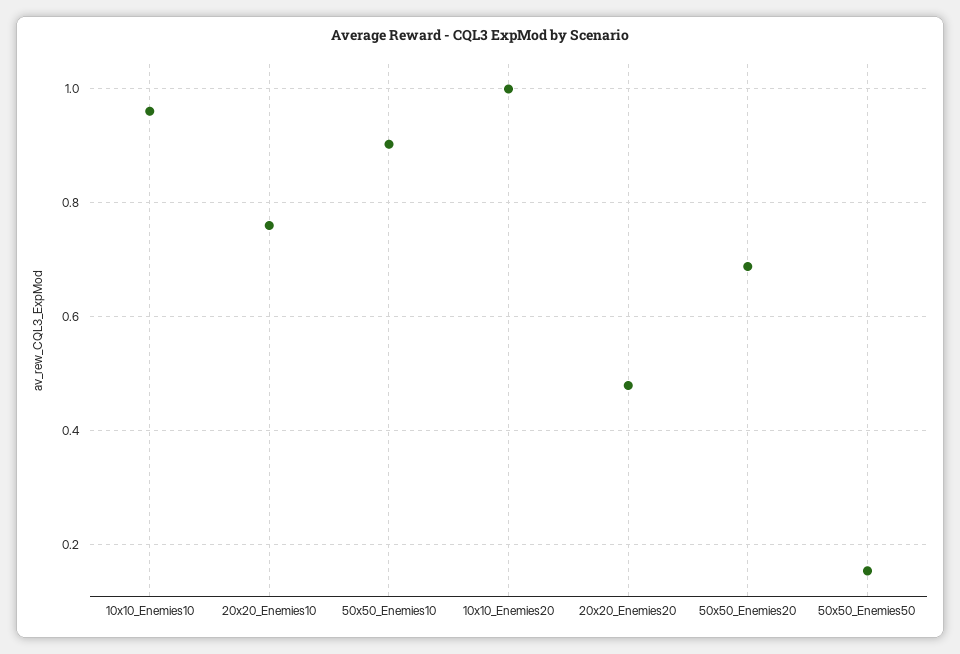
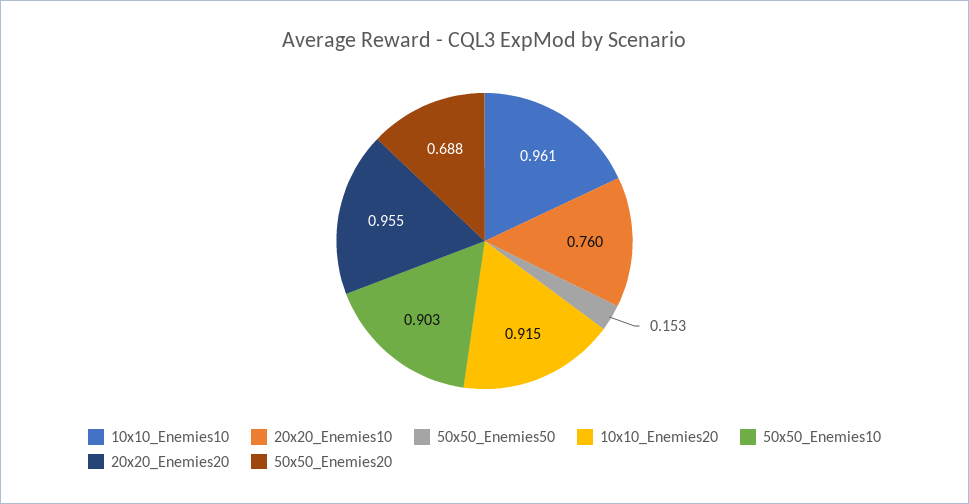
  {
    "10x10_Enemies10": 0.961,
    "20x20_Enemies10": 0.76,
    "50x50_Enemies10": 0.903,
-   "10x10_Enemies20": 1,
+   "10x10_Enemies20": 0.915,
-   "20x20_Enemies20": 0.48,
+   "20x20_Enemies20": 0.955,
    "50x50_Enemies20": 0.688,
    "50x50_Enemies50": 0.153
  }

